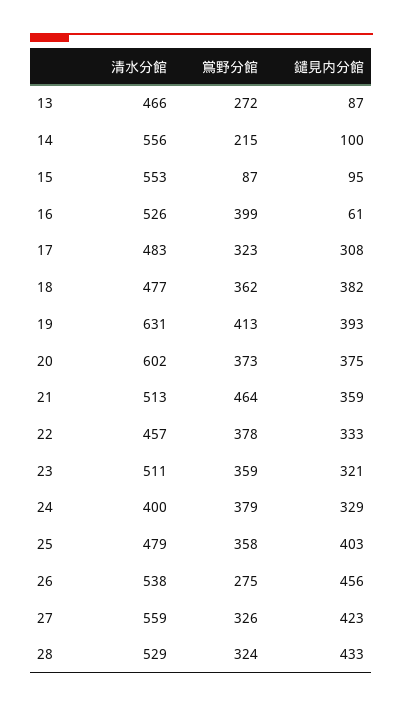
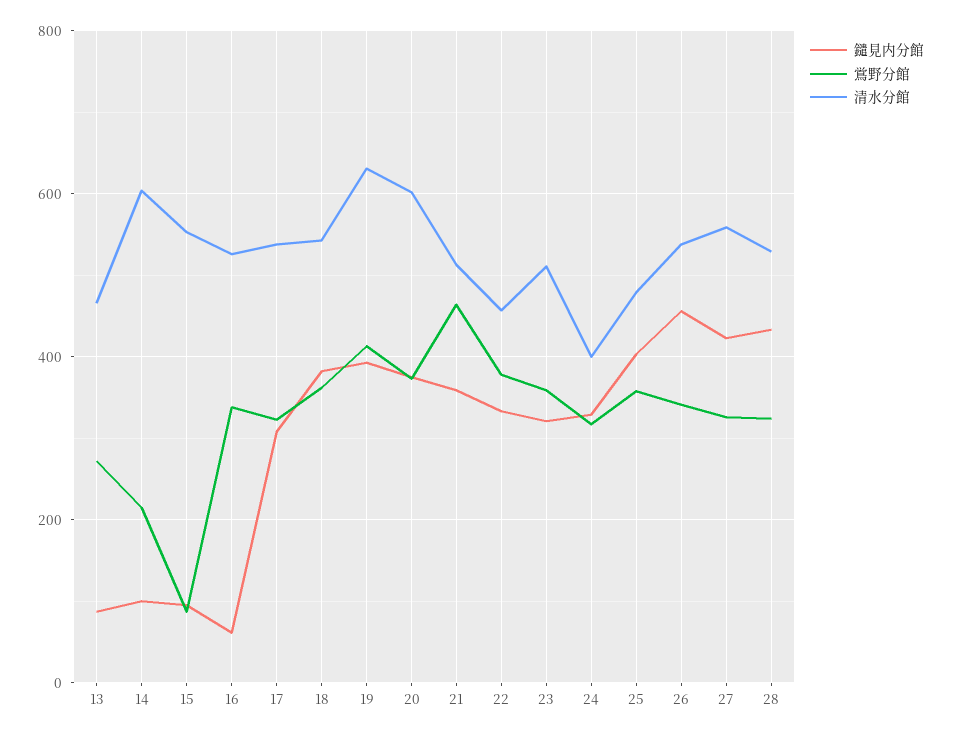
  {
    "清水分館": {
      "13": 466,
-     "14": 556,
+     "14": 600,
      "15": 553,
      "16": 526,
-     "17": 483,
+     "17": 540,
-     "18": 477,
+     "18": 540,
      "19": 631,
      "20": 602,
      "21": 513,
      "22": 457,
      "23": 511,
      "24": 400,
      "25": 479,
      "26": 538,
      "27": 559,
      "28": 529
    },
    "鴬野分館": {
      "13": 272,
      "14": 215,
      "15": 87,
-     "16": 399,
+     "16": 340,
      "17": 323,
      "18": 362,
      "19": 413,
      "20": 373,
      "21": 464,
      "22": 378,
      "23": 359,
-     "24": 379,
+     "24": 320,
      "25": 358,
-     "26": 275,
+     "26": 340,
      "27": 326,
      "28": 324
    },
    "鑓見内分館": {
      "13": 87,
      "14": 100,
      "15": 95,
      "16": 61,
      "17": 308,
      "18": 382,
      "19": 393,
      "20": 375,
      "21": 359,
      "22": 333,
      "23": 321,
      "24": 329,
      "25": 403,
      "26": 456,
      "27": 423,
      "28": 433
    }
  }

